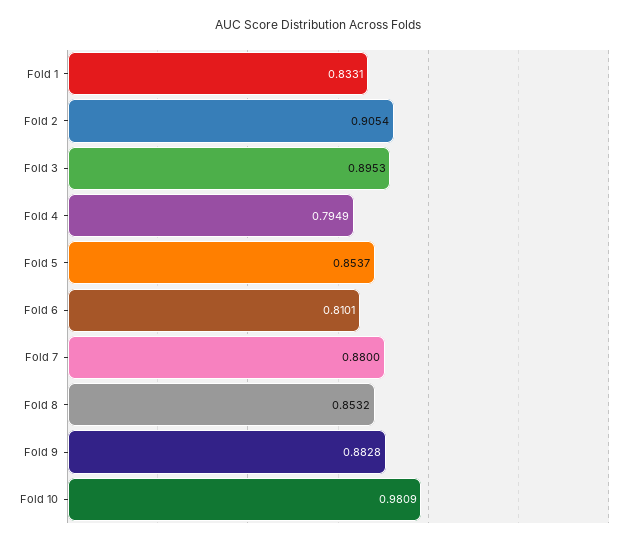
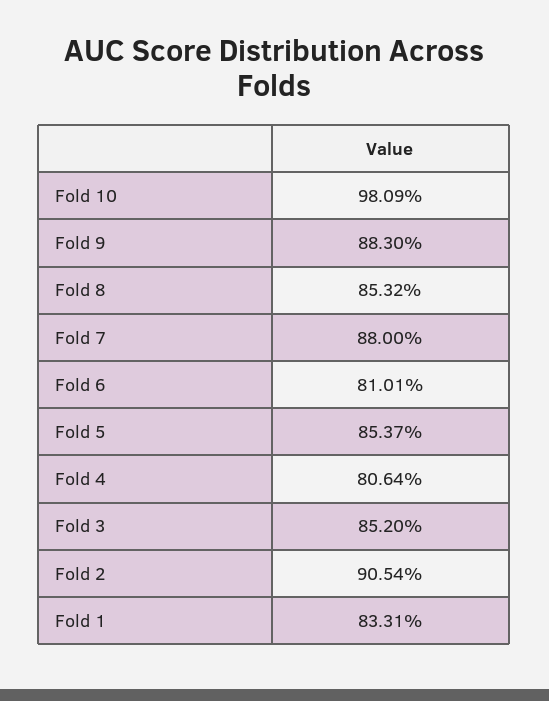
  {
    "Fold 1": 0.8331,
    "Fold 2": 0.9054,
-   "Fold 3": 0.8953,
+   "Fold 3": 0.852,
-   "Fold 4": 0.7949,
+   "Fold 4": 0.8064,
    "Fold 5": 0.8537,
    "Fold 6": 0.8101,
    "Fold 7": 0.88,
    "Fold 8": 0.8532,
-   "Fold 9": 0.8828,
+   "Fold 9": 0.883,
    "Fold 10": 0.9809
  }

